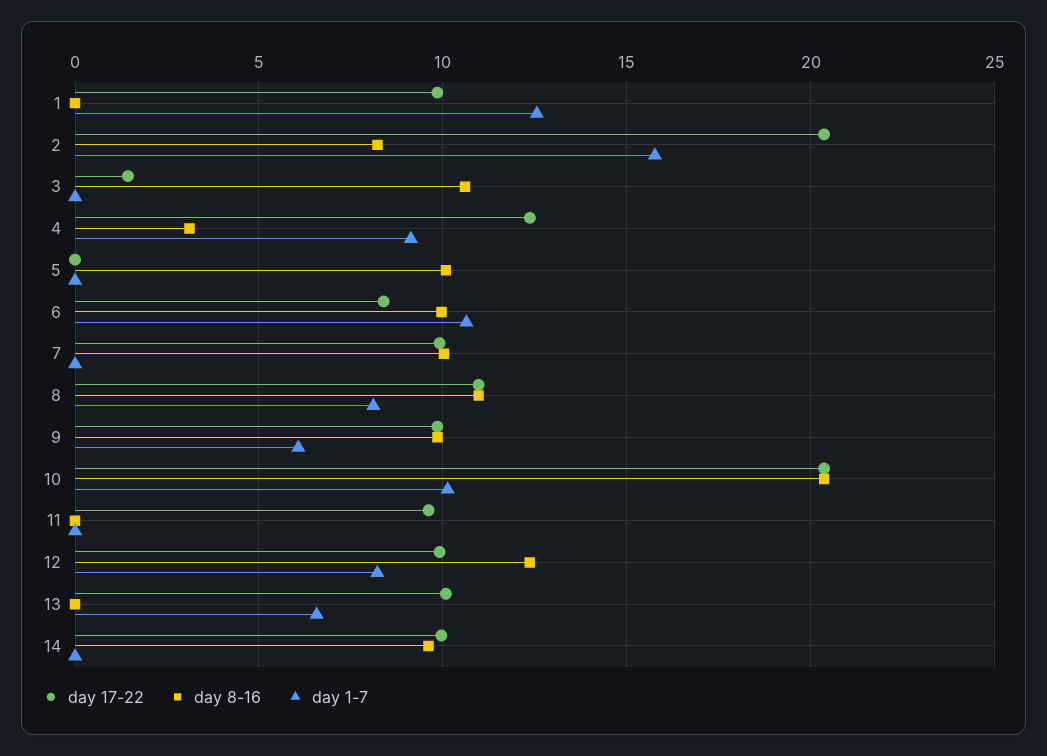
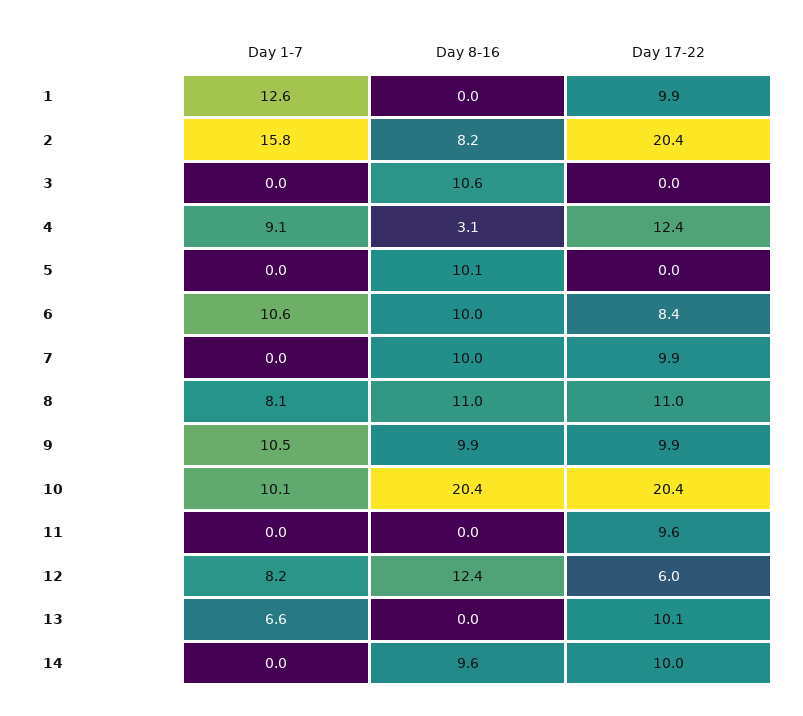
  {
    "day 17-22": {
      "1": 9.9,
      "2": 20.4,
-     "3": 1.5,
+     "3": 0,
      "4": 12.4,
      "5": 0,
      "6": 8.4,
      "7": 9.9,
      "8": 11,
      "9": 9.9,
      "10": 20.4,
      "11": 9.6,
-     "12": 10,
+     "12": 6,
      "13": 10.1,
      "14": 10
    },
    "day 8-16": {
      "1": 0,
      "2": 8.2,
      "3": 10.6,
      "4": 3.1,
      "5": 10.1,
      "6": 10,
      "7": 10,
      "8": 11,
      "9": 9.9,
      "10": 20.4,
      "11": 0,
      "12": 12.4,
      "13": 0,
      "14": 9.6
    },
    "day 1-7": {
      "1": 12.6,
      "2": 15.8,
      "3": 0,
      "4": 9.1,
      "5": 0,
      "6": 10.6,
      "7": 0,
      "8": 8.1,
-     "9": 6,
+     "9": 10.5,
      "10": 10.1,
      "11": 0,
      "12": 8.2,
      "13": 6.6,
      "14": 0
    }
  }

